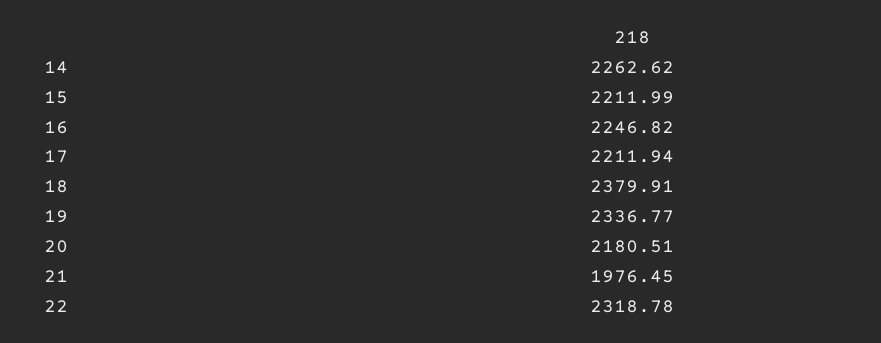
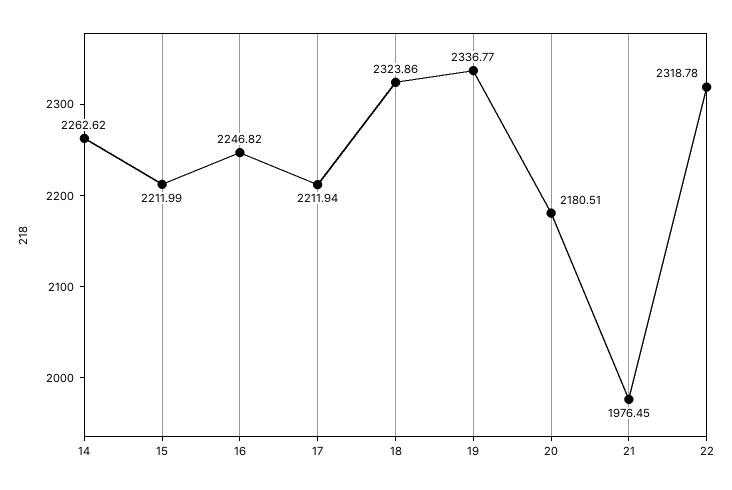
  {
    "14": 2262.62,
    "15": 2211.99,
    "16": 2246.82,
    "17": 2211.94,
-   "18": 2379.91,
+   "18": 2323.86,
    "19": 2336.77,
    "20": 2180.51,
    "21": 1976.45,
    "22": 2318.78
  }

